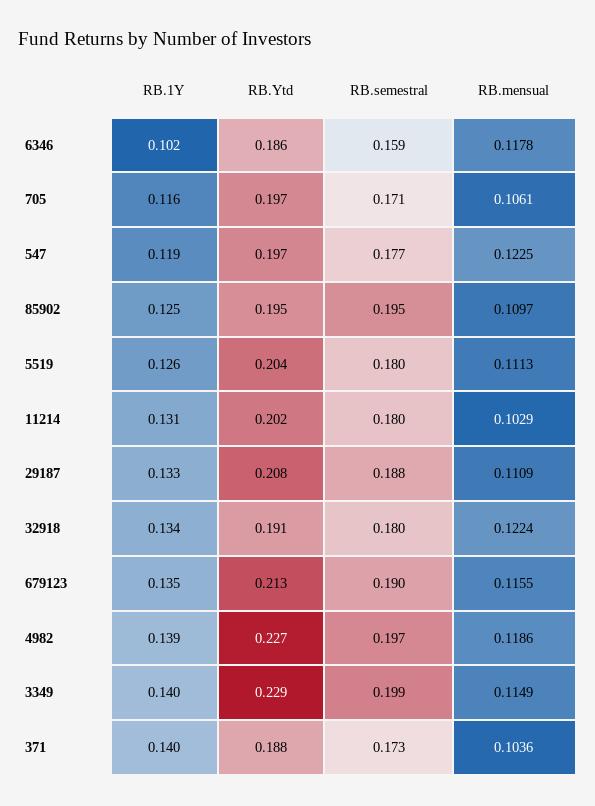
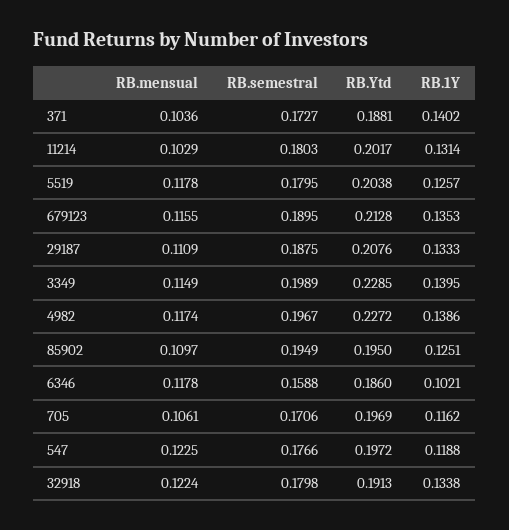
  {
    "RB.1Y": {
      "6346": 0.1021,
      "705": 0.1162,
      "547": 0.1188,
      "85902": 0.1251,
      "5519": 0.1257,
      "11214": 0.1314,
      "29187": 0.1333,
      "32918": 0.1338,
      "679123": 0.1353,
      "4982": 0.1386,
      "3349": 0.1395,
      "371": 0.1402
    },
    "RB.Ytd": {
      "6346": 0.186,
      "705": 0.1969,
      "547": 0.1972,
      "85902": 0.195,
      "5519": 0.2038,
      "11214": 0.2017,
      "29187": 0.2076,
      "32918": 0.1913,
      "679123": 0.2128,
      "4982": 0.2272,
      "3349": 0.2285,
      "371": 0.1881
    },
    "RB.semestral": {
      "6346": 0.1588,
      "705": 0.1706,
      "547": 0.1766,
      "85902": 0.1949,
      "5519": 0.1795,
      "11214": 0.1803,
      "29187": 0.1875,
      "32918": 0.1798,
      "679123": 0.1895,
      "4982": 0.1967,
      "3349": 0.1989,
      "371": 0.1727
    },
    "RB.mensual": {
      "6346": 0.1178,
      "705": 0.1061,
      "547": 0.1225,
      "85902": 0.1097,
-     "5519": 0.1113,
+     "5519": 0.1178,
      "11214": 0.1029,
      "29187": 0.1109,
      "32918": 0.1224,
      "679123": 0.1155,
-     "4982": 0.1186,
+     "4982": 0.1174,
      "3349": 0.1149,
      "371": 0.1036
    }
  }

